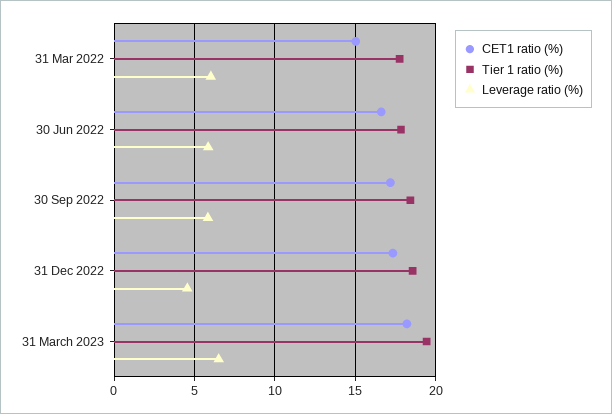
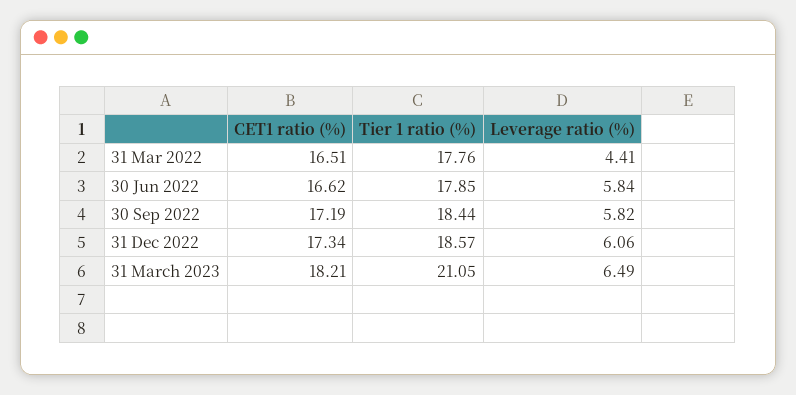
  {
    "CET1 ratio (%)": {
-     "31 Mar 2022": 15,
+     "31 Mar 2022": 16.51,
      "30 Jun 2022": 16.62,
      "30 Sep 2022": 17.19,
      "31 Dec 2022": 17.34,
      "31 March 2023": 18.21
    },
    "Tier 1 ratio (%)": {
      "31 Mar 2022": 17.76,
      "30 Jun 2022": 17.85,
      "30 Sep 2022": 18.44,
      "31 Dec 2022": 18.57,
-     "31 March 2023": 19.5
+     "31 March 2023": 21.05
    },
    "Leverage ratio (%)": {
-     "31 Mar 2022": 6,
+     "31 Mar 2022": 4.41,
      "30 Jun 2022": 5.84,
      "30 Sep 2022": 5.82,
-     "31 Dec 2022": 4.5,
+     "31 Dec 2022": 6.06,
      "31 March 2023": 6.49
    }
  }

